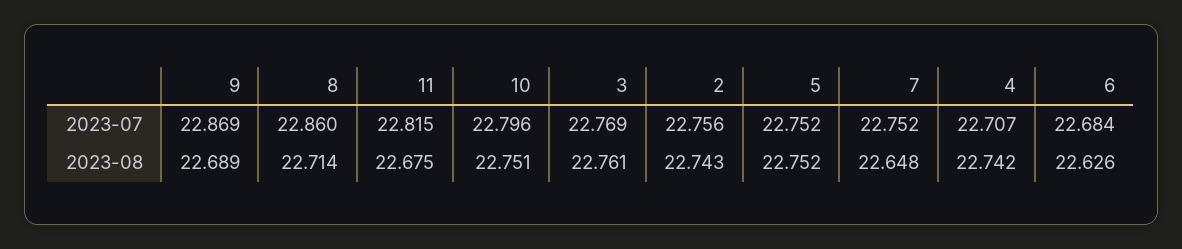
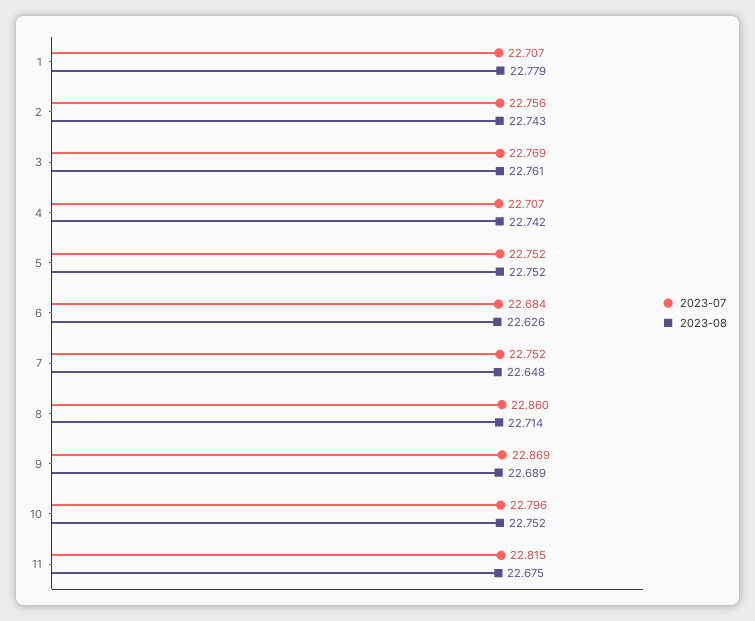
  {
    "2023-07": {
      "9": 22.869,
      "8": 22.86,
      "11": 22.815,
      "10": 22.796,
      "3": 22.769,
      "2": 22.756,
      "5": 22.752,
      "7": 22.752,
      "4": 22.707,
-     "6": 22.684
+     "6": 22.684,
+     "1": 22.707
    },
    "2023-08": {
      "9": 22.689,
      "8": 22.714,
      "11": 22.675,
-     "10": 22.751,
+     "10": 22.752,
      "3": 22.761,
      "2": 22.743,
      "5": 22.752,
      "7": 22.648,
      "4": 22.742,
-     "6": 22.626
+     "6": 22.626,
+     "1": 22.779
    }
  }

